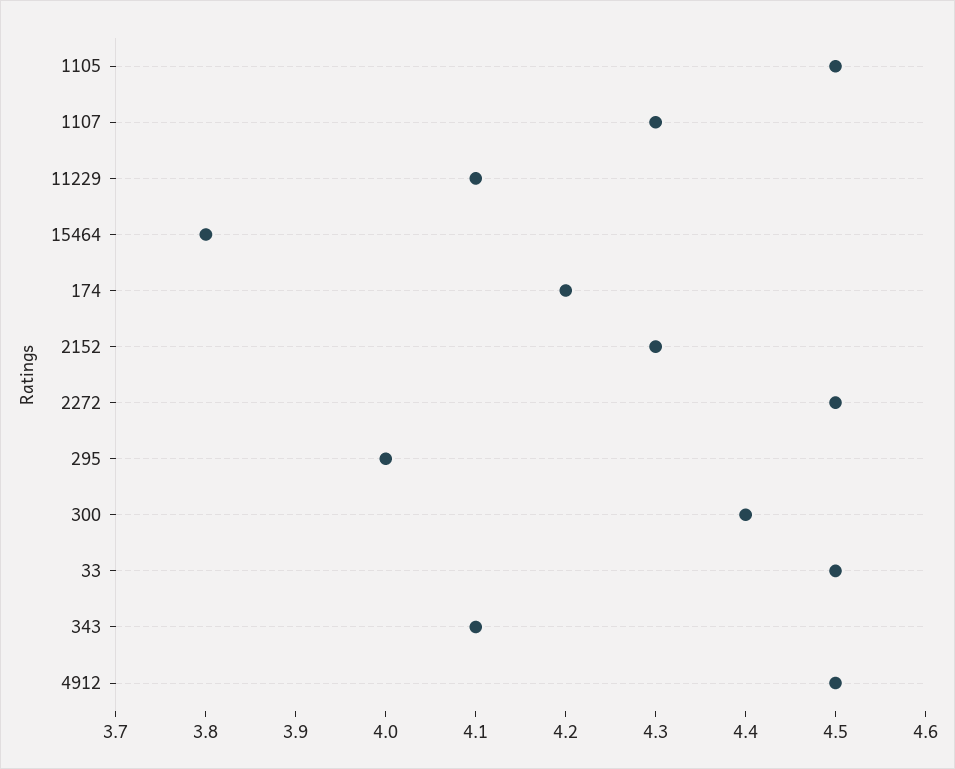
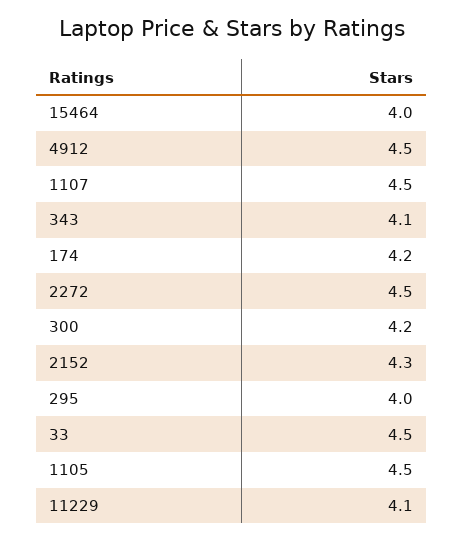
  {
    "1105": 4.5,
-   "1107": 4.3,
+   "1107": 4.5,
    "11229": 4.1,
-   "15464": 3.8,
+   "15464": 4,
    "174": 4.2,
    "2152": 4.3,
    "2272": 4.5,
    "295": 4,
-   "300": 4.4,
+   "300": 4.2,
    "33": 4.5,
    "343": 4.1,
    "4912": 4.5
  }

